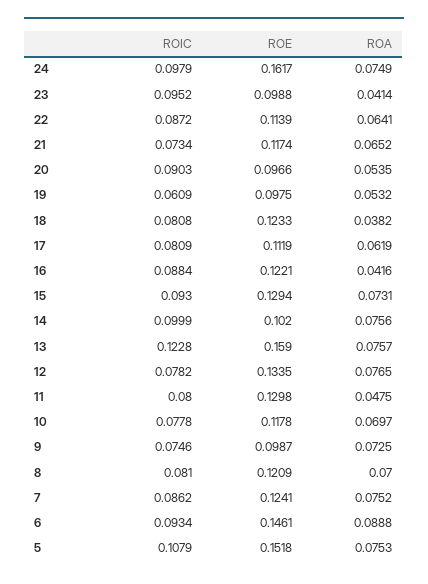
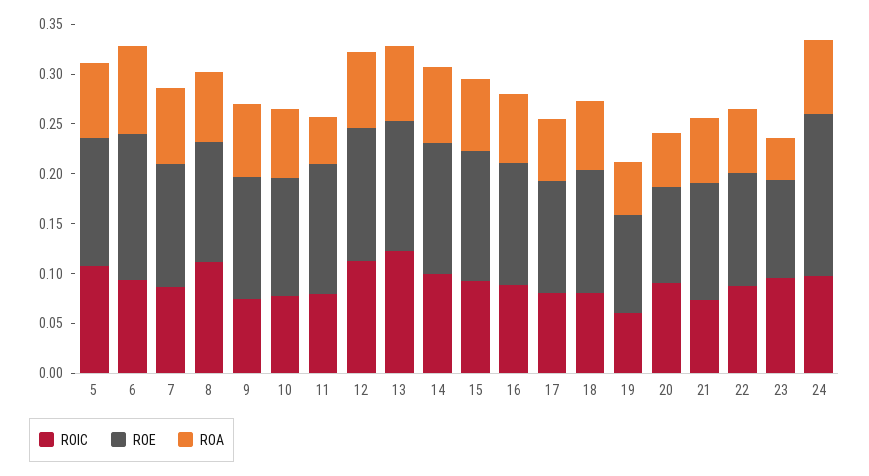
  {
    "ROIC": {
      "24": 0.0979,
      "23": 0.0952,
      "22": 0.0872,
      "21": 0.0734,
      "20": 0.0903,
      "19": 0.0609,
      "18": 0.0808,
      "17": 0.0809,
      "16": 0.0884,
      "15": 0.093,
      "14": 0.0999,
      "13": 0.1228,
-     "12": 0.0782,
+     "12": 0.11,
      "11": 0.08,
      "10": 0.0778,
      "9": 0.0746,
-     "8": 0.081,
+     "8": 0.11,
      "7": 0.0862,
      "6": 0.0934,
      "5": 0.1079
    },
    "ROE": {
      "24": 0.1617,
      "23": 0.0988,
      "22": 0.1139,
      "21": 0.1174,
      "20": 0.0966,
      "19": 0.0975,
      "18": 0.1233,
      "17": 0.1119,
      "16": 0.1221,
      "15": 0.1294,
-     "14": 0.102,
+     "14": 0.13,
-     "13": 0.159,
+     "13": 0.13,
      "12": 0.1335,
      "11": 0.1298,
      "10": 0.1178,
-     "9": 0.0987,
+     "9": 0.12,
      "8": 0.1209,
      "7": 0.1241,
      "6": 0.1461,
-     "5": 0.1518
+     "5": 0.13
    },
    "ROA": {
      "24": 0.0749,
      "23": 0.0414,
      "22": 0.0641,
      "21": 0.0652,
      "20": 0.0535,
      "19": 0.0532,
-     "18": 0.0382,
+     "18": 0.07,
      "17": 0.0619,
-     "16": 0.0416,
+     "16": 0.07,
      "15": 0.0731,
      "14": 0.0756,
      "13": 0.0757,
      "12": 0.0765,
      "11": 0.0475,
      "10": 0.0697,
      "9": 0.0725,
      "8": 0.07,
      "7": 0.0752,
      "6": 0.0888,
      "5": 0.0753
    }
  }

